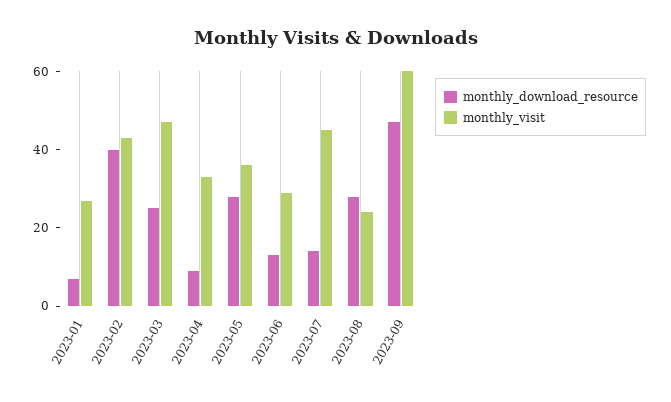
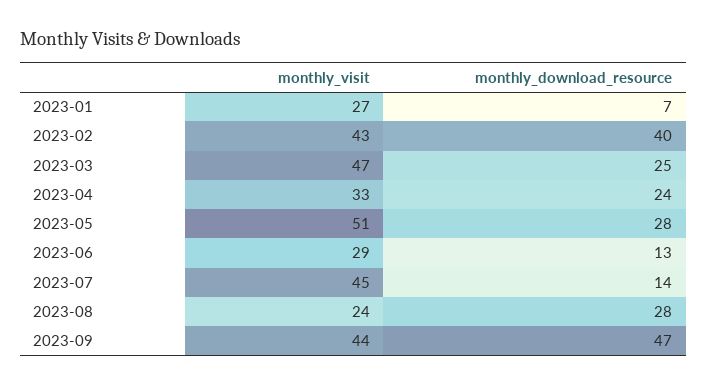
  {
    "monthly_download_resource": {
      "2023-01": 7,
      "2023-02": 40,
      "2023-03": 25,
-     "2023-04": 10,
+     "2023-04": 24,
      "2023-05": 28,
      "2023-06": 13,
      "2023-07": 14,
      "2023-08": 28,
      "2023-09": 47
    },
    "monthly_visit": {
      "2023-01": 27,
      "2023-02": 43,
      "2023-03": 47,
      "2023-04": 33,
-     "2023-05": 35,
+     "2023-05": 51,
      "2023-06": 29,
      "2023-07": 45,
      "2023-08": 24,
-     "2023-09": 60
+     "2023-09": 44
    }
  }

